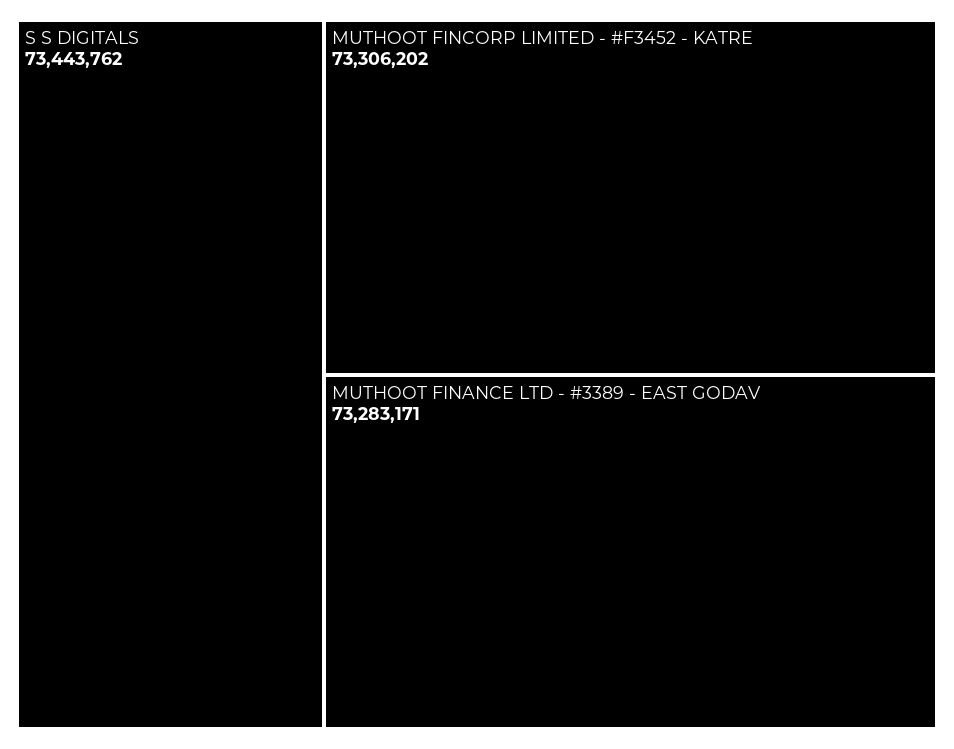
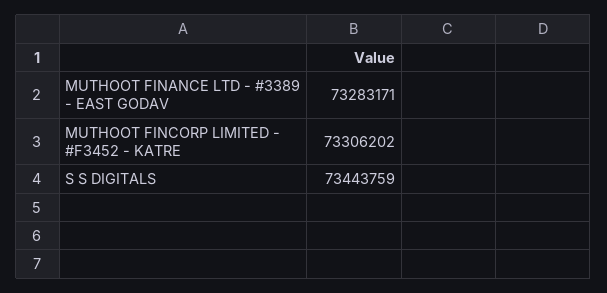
  {
-   "S S DIGITALS": 73443762,
+   "S S DIGITALS": 73443759,
    "MUTHOOT FINCORP LIMITED - #F3452 - KATRE": 73306202,
    "MUTHOOT FINANCE LTD - #3389 - EAST GODAV": 73283171
  }

